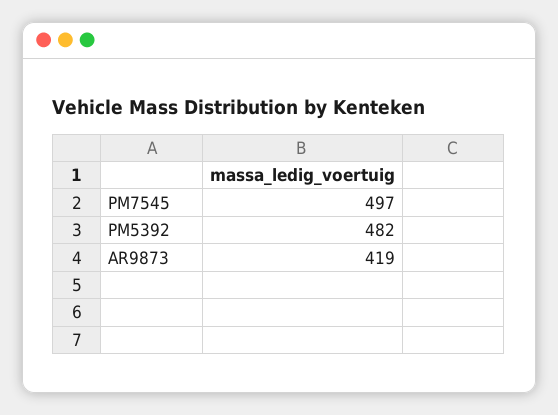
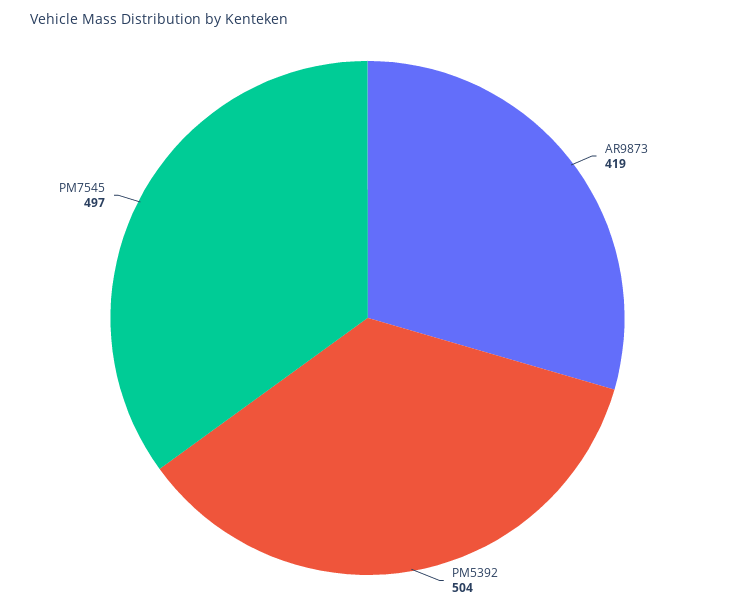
  {
    "PM7545": 497,
-   "PM5392": 482,
+   "PM5392": 504,
    "AR9873": 419
  }

